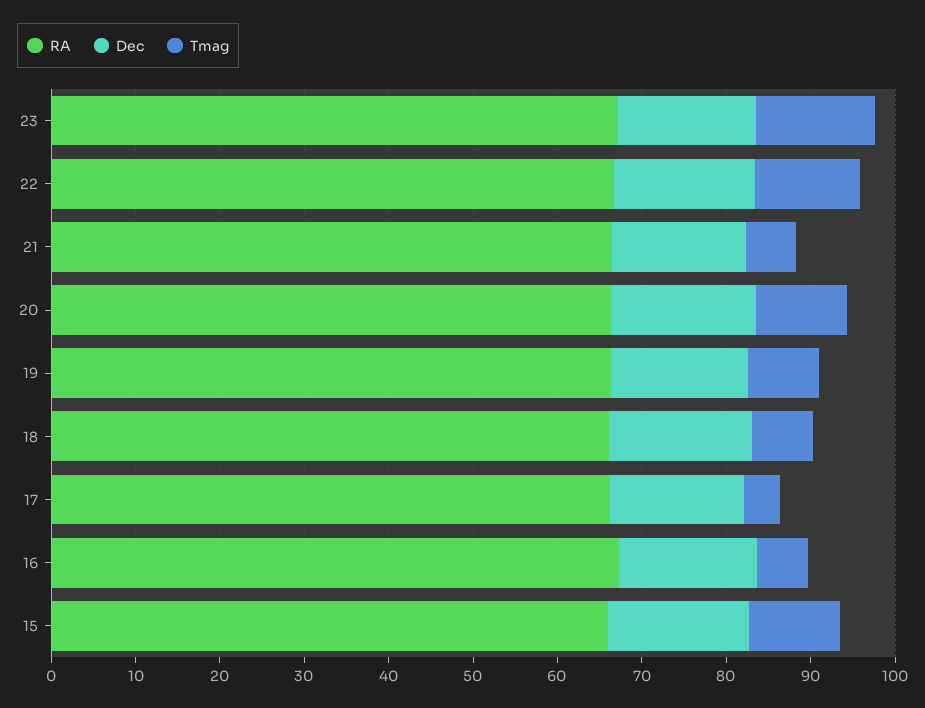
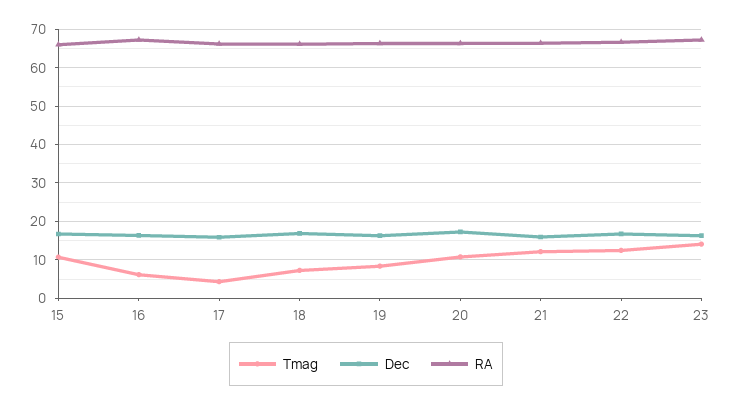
  {
    "RA": {
      "23": 68,
      "22": 66,
      "21": 66,
      "20": 66,
      "19": 66,
      "18": 66,
      "17": 66,
      "16": 68,
      "15": 66
    },
    "Dec": {
      "23": 16,
      "22": 16,
      "21": 16,
      "20": 18,
      "19": 16,
      "18": 16,
      "17": 16,
      "16": 16,
      "15": 16
    },
    "Tmag": {
      "23": 14,
      "22": 12,
-     "21": 6,
+     "21": 12,
      "20": 10,
      "19": 8,
      "18": 8,
      "17": 4,
      "16": 6,
      "15": 10
    }
  }

